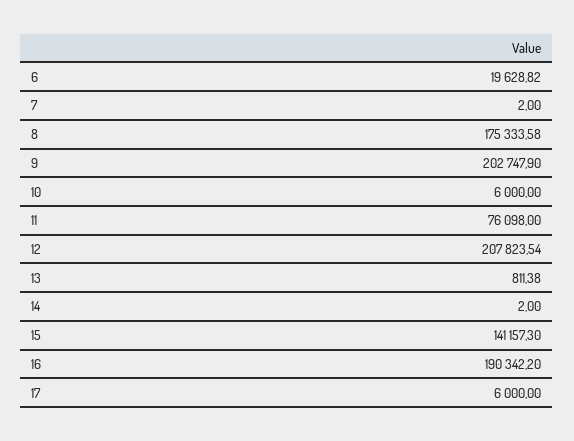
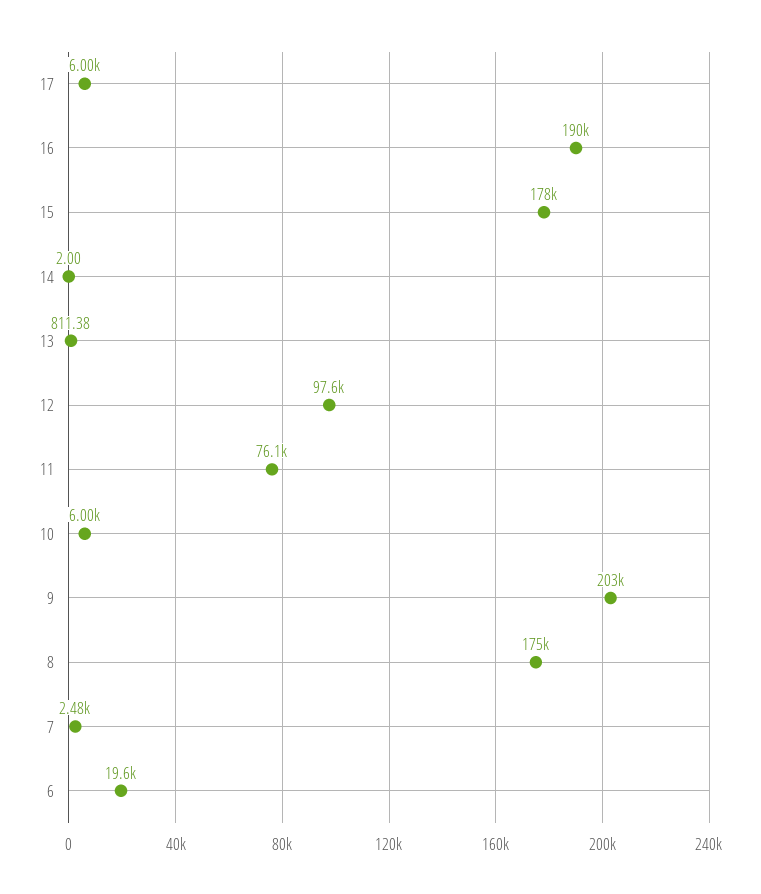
  {
    "6": 19628.82,
-   "7": 2,
+   "7": 2480,
    "8": 175333.58,
    "9": 202747.9,
    "10": 6000,
    "11": 76098,
-   "12": 207823.54,
+   "12": 97600,
    "13": 811.38,
    "14": 2,
-   "15": 141157.3,
+   "15": 178000,
    "16": 190342.2,
    "17": 6000
  }

